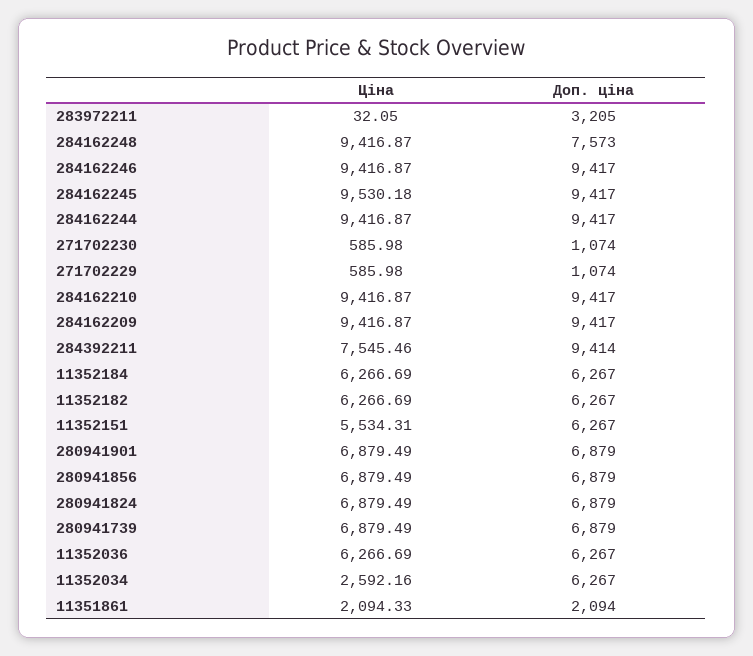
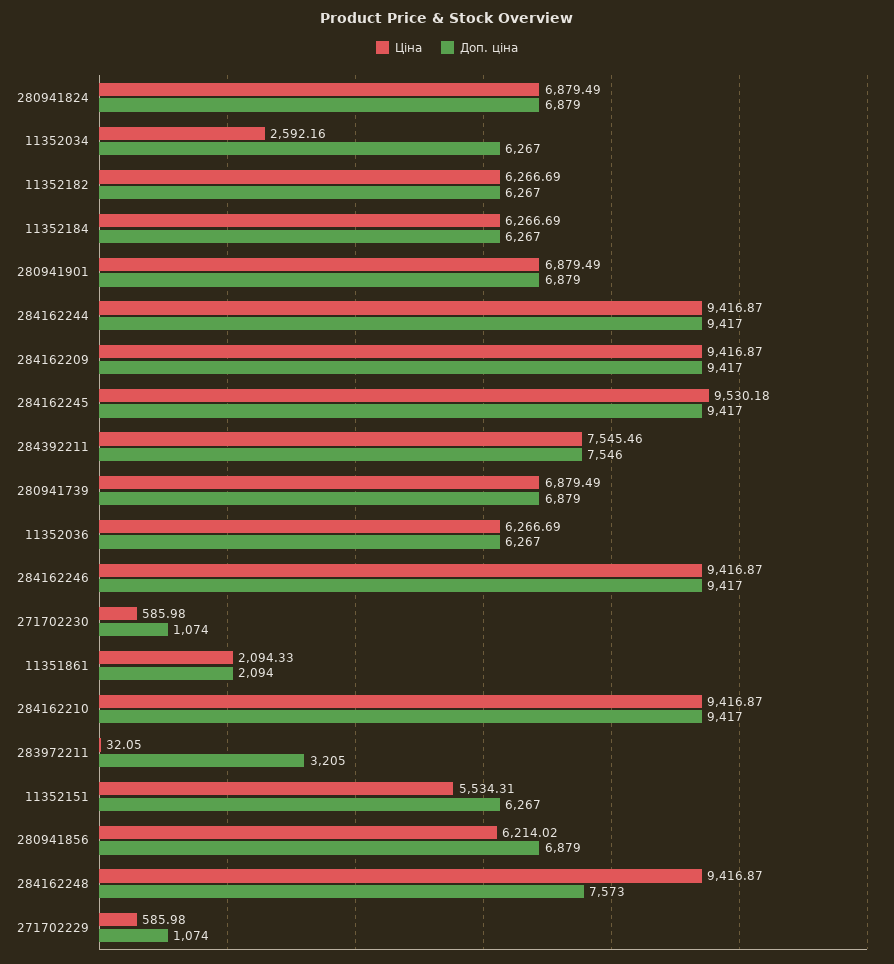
  {
    "Ціна": {
      "283972211": 32.05,
      "284162248": 9416.87,
      "284162246": 9416.87,
      "284162245": 9530.18,
      "284162244": 9416.87,
      "271702230": 585.98,
      "271702229": 585.98,
      "284162210": 9416.87,
      "284162209": 9416.87,
      "284392211": 7545.46,
      "11352184": 6266.69,
      "11352182": 6266.69,
      "11352151": 5534.31,
      "280941901": 6879.49,
-     "280941856": 6879.49,
+     "280941856": 6214.02,
      "280941824": 6879.49,
      "280941739": 6879.49,
      "11352036": 6266.69,
      "11352034": 2592.16,
      "11351861": 2094.33
    },
    "Доп. ціна": {
      "283972211": 3205,
      "284162248": 7573,
      "284162246": 9417,
      "284162245": 9417,
      "284162244": 9417,
      "271702230": 1074,
      "271702229": 1074,
      "284162210": 9417,
      "284162209": 9417,
-     "284392211": 9414,
+     "284392211": 7546,
      "11352184": 6267,
      "11352182": 6267,
      "11352151": 6267,
      "280941901": 6879,
      "280941856": 6879,
      "280941824": 6879,
      "280941739": 6879,
      "11352036": 6267,
      "11352034": 6267,
      "11351861": 2094
    }
  }

